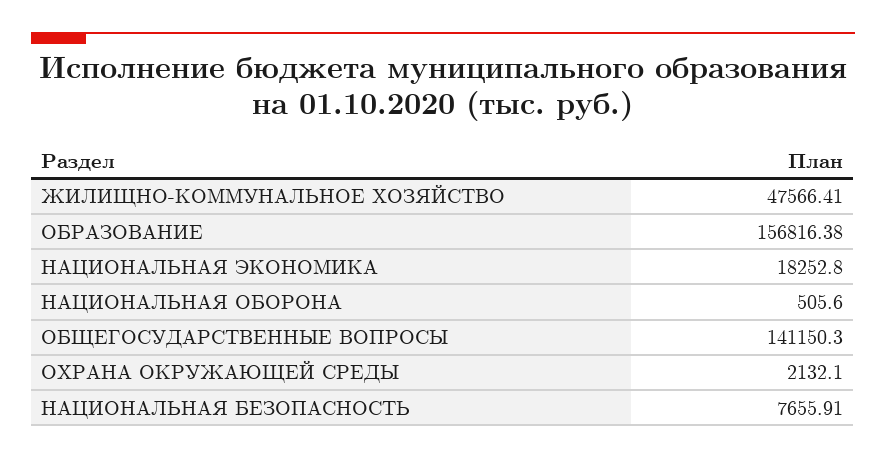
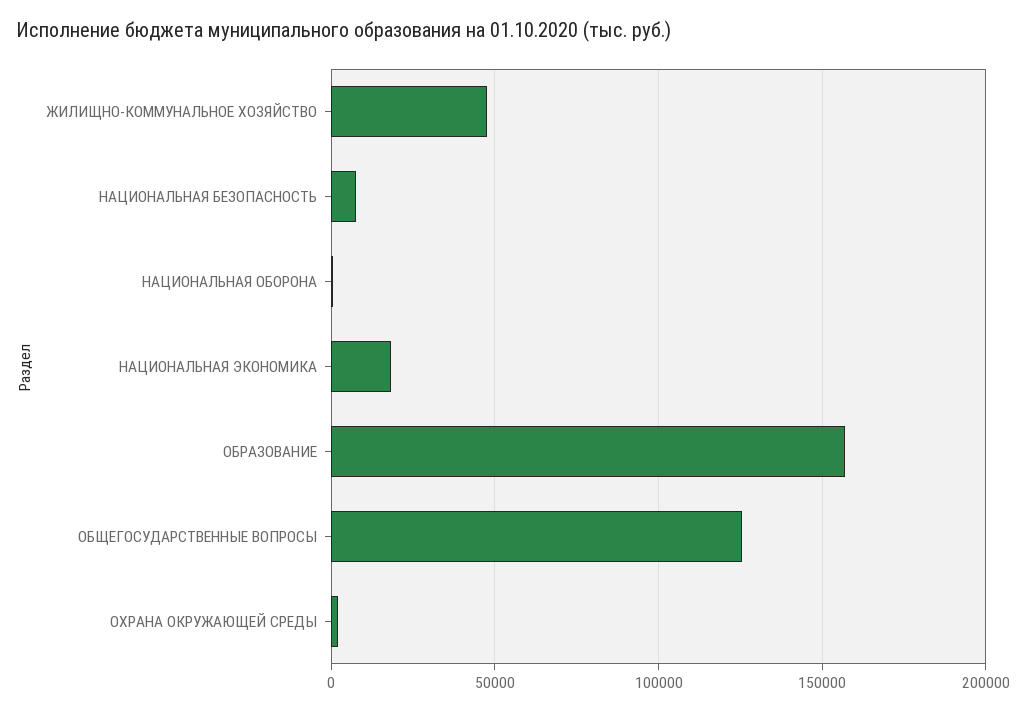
  {
    "ЖИЛИЩНО-КОММУНАЛЬНОЕ ХОЗЯЙСТВО": 47566.41,
    "ОБРАЗОВАНИЕ": 156816.38,
    "НАЦИОНАЛЬНАЯ ЭКОНОМИКА": 18252.8,
    "НАЦИОНАЛЬНАЯ ОБОРОНА": 505.6,
-   "ОБЩЕГОСУДАРСТВЕННЫЕ ВОПРОСЫ": 141150.3,
+   "ОБЩЕГОСУДАРСТВЕННЫЕ ВОПРОСЫ": 125000,
    "ОХРАНА ОКРУЖАЮЩЕЙ СРЕДЫ": 2132.1,
    "НАЦИОНАЛЬНАЯ БЕЗОПАСНОСТЬ": 7655.91
  }

